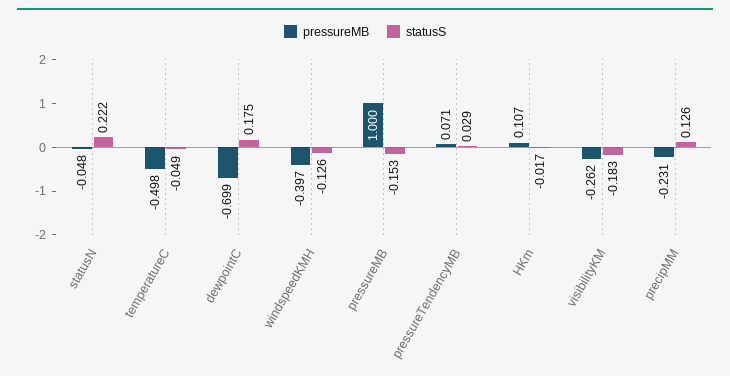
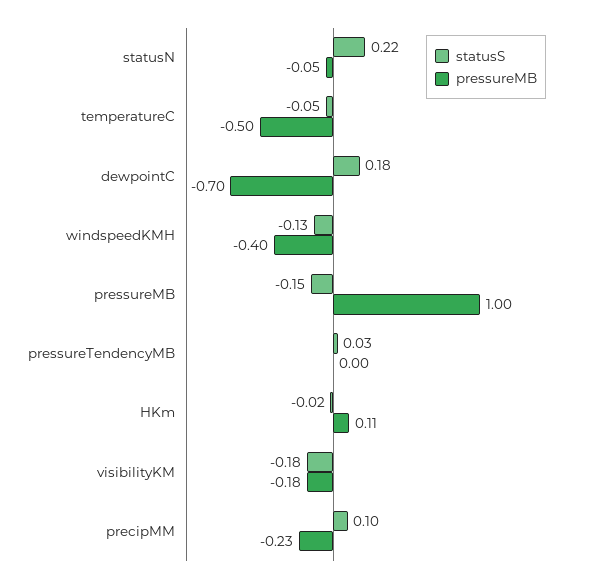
  {
    "pressureMB": {
      "statusN": -0.048,
      "temperatureC": -0.498,
      "dewpointC": -0.699,
      "windspeedKMH": -0.397,
      "pressureMB": 1,
-     "pressureTendencyMB": 0.071,
+     "pressureTendencyMB": 0,
      "HKm": 0.107,
-     "visibilityKM": -0.262,
+     "visibilityKM": -0.18,
      "precipMM": -0.231
    },
    "statusS": {
      "statusN": 0.222,
      "temperatureC": -0.049,
      "dewpointC": 0.175,
      "windspeedKMH": -0.126,
      "pressureMB": -0.153,
      "pressureTendencyMB": 0.029,
      "HKm": -0.017,
      "visibilityKM": -0.183,
-     "precipMM": 0.126
+     "precipMM": 0.1
    }
  }

